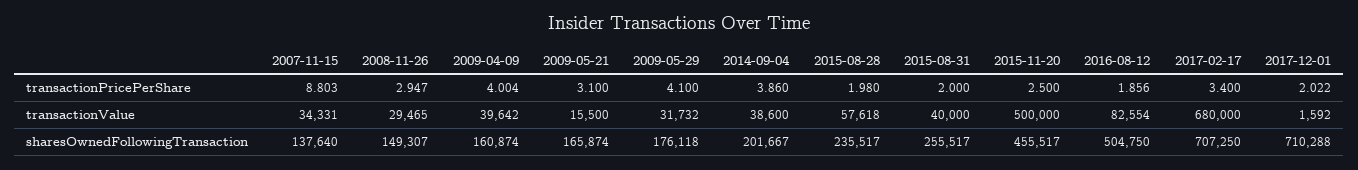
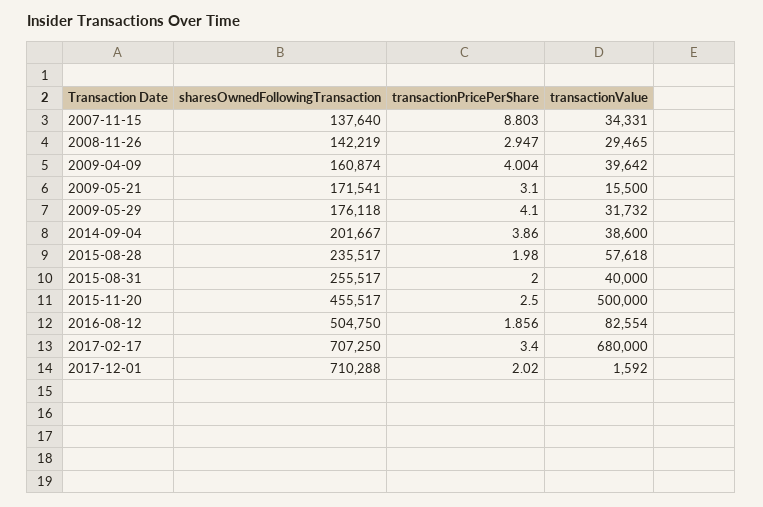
  {
    "2007-11-15": {
      "transactionPricePerShare": 8.803,
      "transactionValue": 34331,
      "sharesOwnedFollowingTransaction": 137640
    },
    "2008-11-26": {
      "transactionPricePerShare": 2.947,
      "transactionValue": 29465,
-     "sharesOwnedFollowingTransaction": 149307
+     "sharesOwnedFollowingTransaction": 142219
    },
    "2009-04-09": {
      "transactionPricePerShare": 4.004,
      "transactionValue": 39642,
      "sharesOwnedFollowingTransaction": 160874
    },
    "2009-05-21": {
      "transactionPricePerShare": 3.1,
      "transactionValue": 15500,
-     "sharesOwnedFollowingTransaction": 165874
+     "sharesOwnedFollowingTransaction": 171541
    },
    "2009-05-29": {
      "transactionPricePerShare": 4.1,
      "transactionValue": 31732,
      "sharesOwnedFollowingTransaction": 176118
    },
    "2014-09-04": {
      "transactionPricePerShare": 3.86,
      "transactionValue": 38600,
      "sharesOwnedFollowingTransaction": 201667
    },
    "2015-08-28": {
      "transactionPricePerShare": 1.98,
      "transactionValue": 57618,
      "sharesOwnedFollowingTransaction": 235517
    },
    "2015-08-31": {
      "transactionPricePerShare": 2,
      "transactionValue": 40000,
      "sharesOwnedFollowingTransaction": 255517
    },
    "2015-11-20": {
      "transactionPricePerShare": 2.5,
      "transactionValue": 500000,
      "sharesOwnedFollowingTransaction": 455517
    },
    "2016-08-12": {
      "transactionPricePerShare": 1.856,
      "transactionValue": 82554,
      "sharesOwnedFollowingTransaction": 504750
    },
    "2017-02-17": {
      "transactionPricePerShare": 3.4,
      "transactionValue": 680000,
      "sharesOwnedFollowingTransaction": 707250
    },
    "2017-12-01": {
-     "transactionPricePerShare": 2.022,
+     "transactionPricePerShare": 2.02,
      "transactionValue": 1592,
      "sharesOwnedFollowingTransaction": 710288
    }
  }

